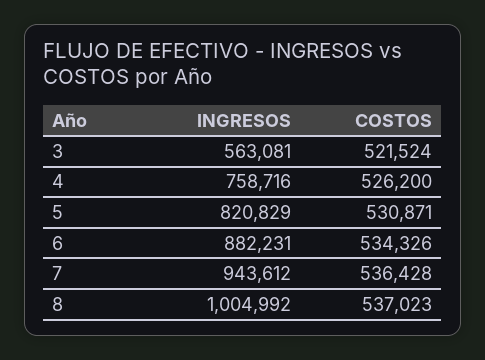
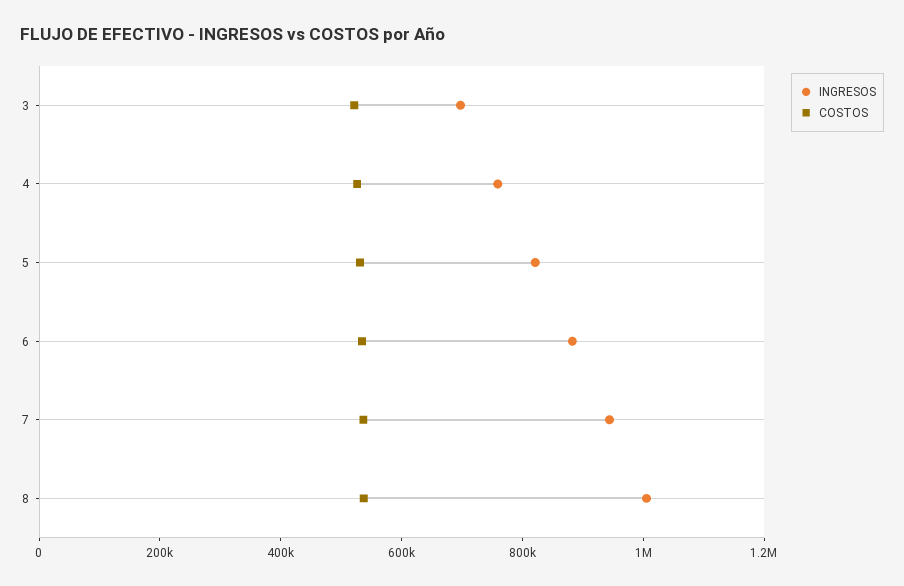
  {
    "INGRESOS": {
-     "3": 563081,
+     "3": 700000,
      "4": 758716,
      "5": 820829,
      "6": 882231,
      "7": 943612,
      "8": 1004992
    },
    "COSTOS": {
      "3": 521524,
      "4": 526200,
      "5": 530871,
      "6": 534326,
      "7": 536428,
      "8": 537023
    }
  }

